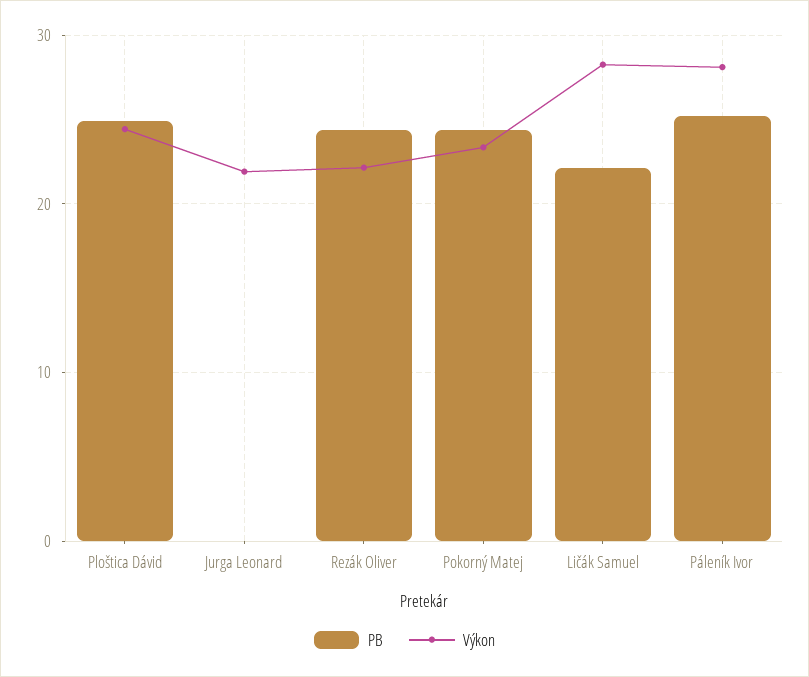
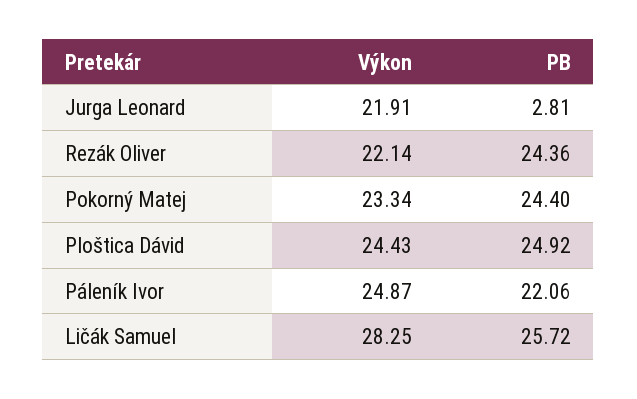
  {
    "PB": {
      "Ploštica Dávid": 24.92,
-     "Jurga Leonard": 0,
+     "Jurga Leonard": 2.81,
      "Rezák Oliver": 24.36,
      "Pokorný Matej": 24.4,
-     "Ličák Samuel": 22,
+     "Ličák Samuel": 25.72,
-     "Páleník Ivor": 25
+     "Páleník Ivor": 22.06
    },
    "Výkon": {
      "Ploštica Dávid": 24.43,
      "Jurga Leonard": 21.91,
      "Rezák Oliver": 22.14,
      "Pokorný Matej": 23.34,
      "Ličák Samuel": 28.25,
-     "Páleník Ivor": 28
+     "Páleník Ivor": 24.87
    }
  }

